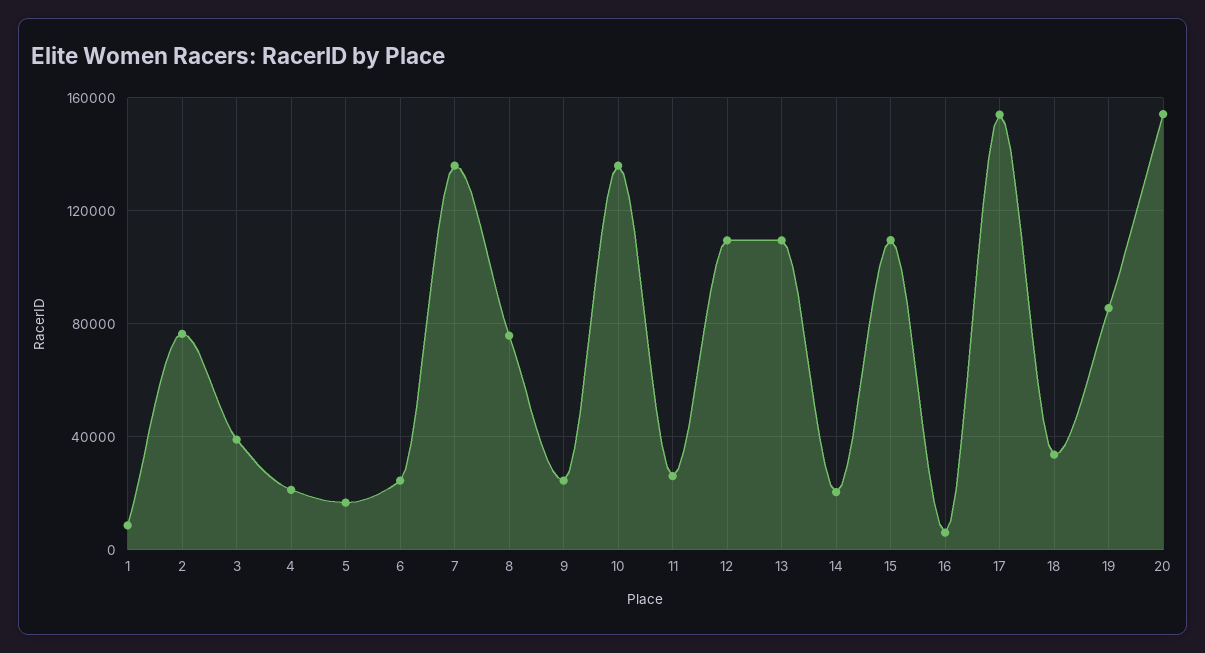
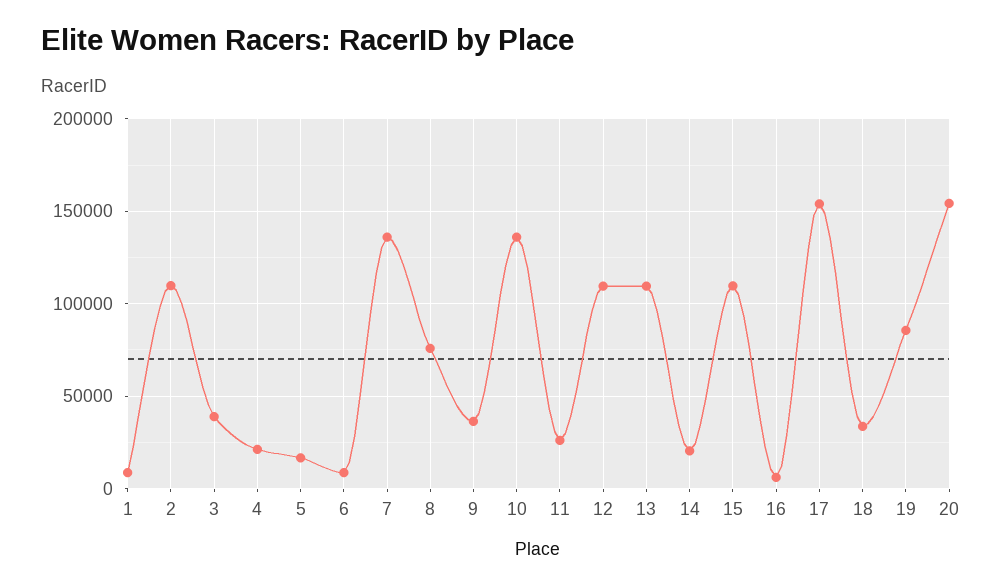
  {
    "1": 10000,
-   "2": 75000,
+   "2": 110000,
    "3": 40000,
    "4": 20000,
    "5": 15000,
-   "6": 25000,
+   "6": 10000,
    "7": 135000,
    "8": 75000,
-   "9": 25000,
+   "9": 35000,
    "10": 135000,
    "11": 25000,
    "12": 110000,
    "13": 110000,
    "14": 20000,
    "15": 110000,
    "16": 5000,
    "17": 155000,
    "18": 35000,
    "19": 85000,
    "20": 155000
  }

